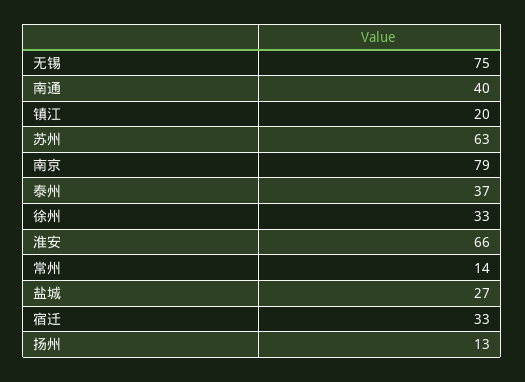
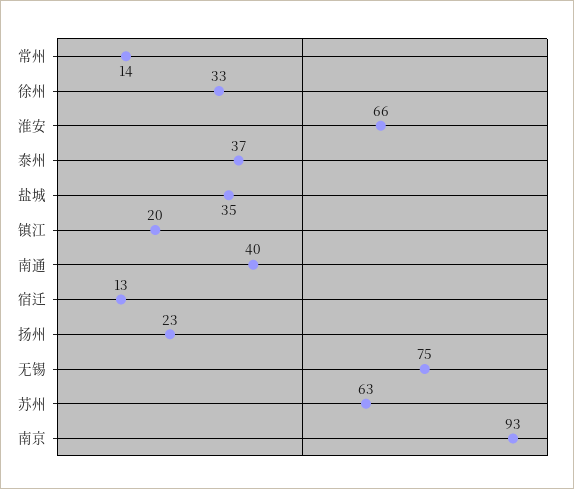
  {
    "无锡": 75,
    "南通": 40,
    "镇江": 20,
    "苏州": 63,
-   "南京": 79,
+   "南京": 93,
    "泰州": 37,
    "徐州": 33,
    "淮安": 66,
    "常州": 14,
-   "盐城": 27,
+   "盐城": 35,
-   "宿迁": 33,
+   "宿迁": 13,
-   "扬州": 13
+   "扬州": 23
  }

